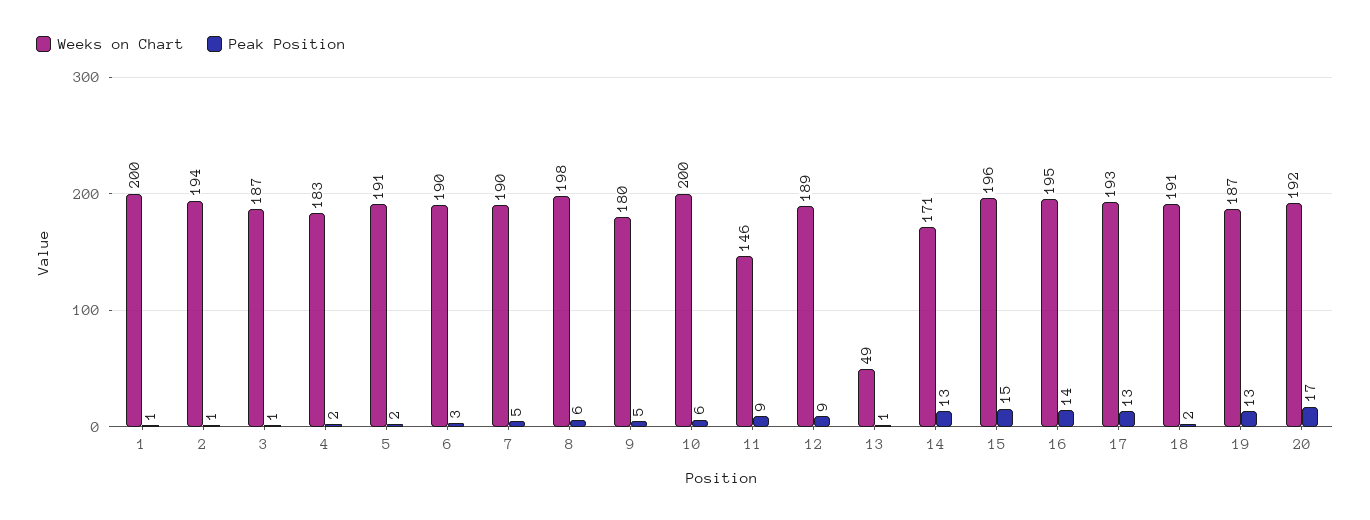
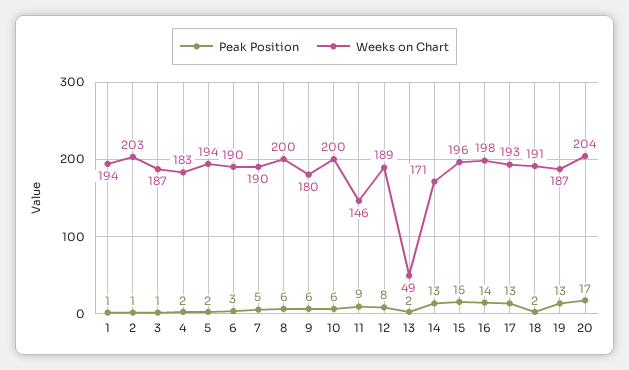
  {
    "Weeks on Chart": {
-     "1": 200,
+     "1": 194,
-     "2": 194,
+     "2": 203,
      "3": 187,
      "4": 183,
-     "5": 191,
+     "5": 194,
      "6": 190,
      "7": 190,
-     "8": 198,
+     "8": 200,
      "9": 180,
      "10": 200,
      "11": 146,
      "12": 189,
      "13": 49,
      "14": 171,
      "15": 196,
-     "16": 195,
+     "16": 198,
      "17": 193,
      "18": 191,
      "19": 187,
-     "20": 192
+     "20": 204
    },
    "Peak Position": {
      "1": 1,
      "2": 1,
      "3": 1,
      "4": 2,
      "5": 2,
      "6": 3,
      "7": 5,
      "8": 6,
-     "9": 5,
+     "9": 6,
      "10": 6,
      "11": 9,
-     "12": 9,
+     "12": 8,
-     "13": 1,
+     "13": 2,
      "14": 13,
      "15": 15,
      "16": 14,
      "17": 13,
      "18": 2,
      "19": 13,
      "20": 17
    }
  }

